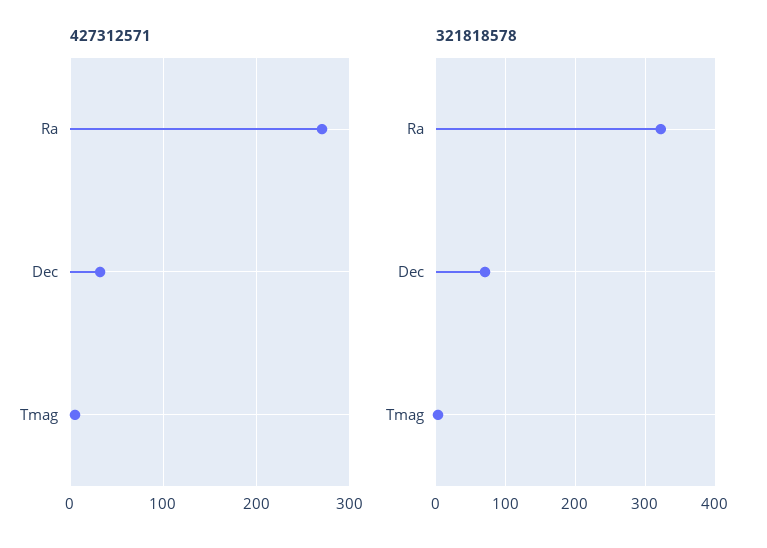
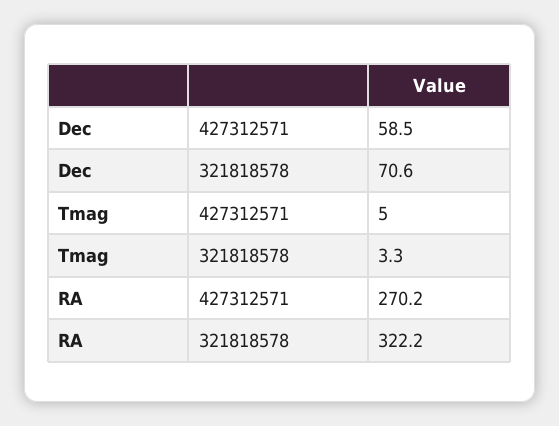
  {
    "427312571": {
      "Ra": 270.2,
-     "Dec": 30,
+     "Dec": 58.5,
      "Tmag": 5
    },
    "321818578": {
      "Ra": 322.2,
      "Dec": 70.6,
      "Tmag": 3.3
    }
  }

